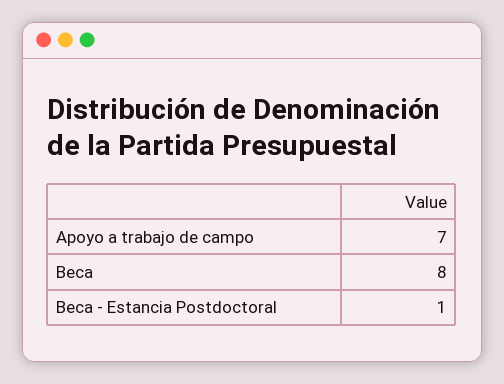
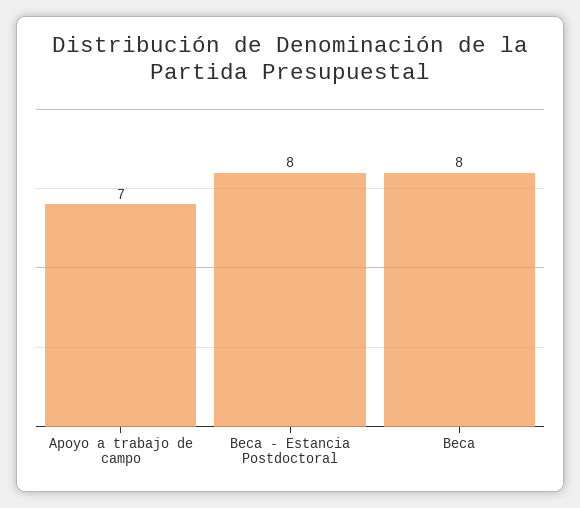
  {
    "Apoyo a trabajo de campo": 7,
    "Beca": 8,
-   "Beca - Estancia Postdoctoral": 1
+   "Beca - Estancia Postdoctoral": 8
  }

